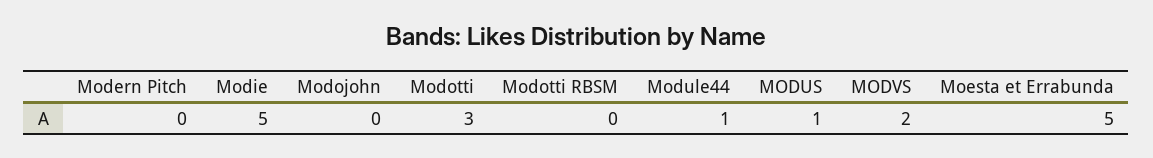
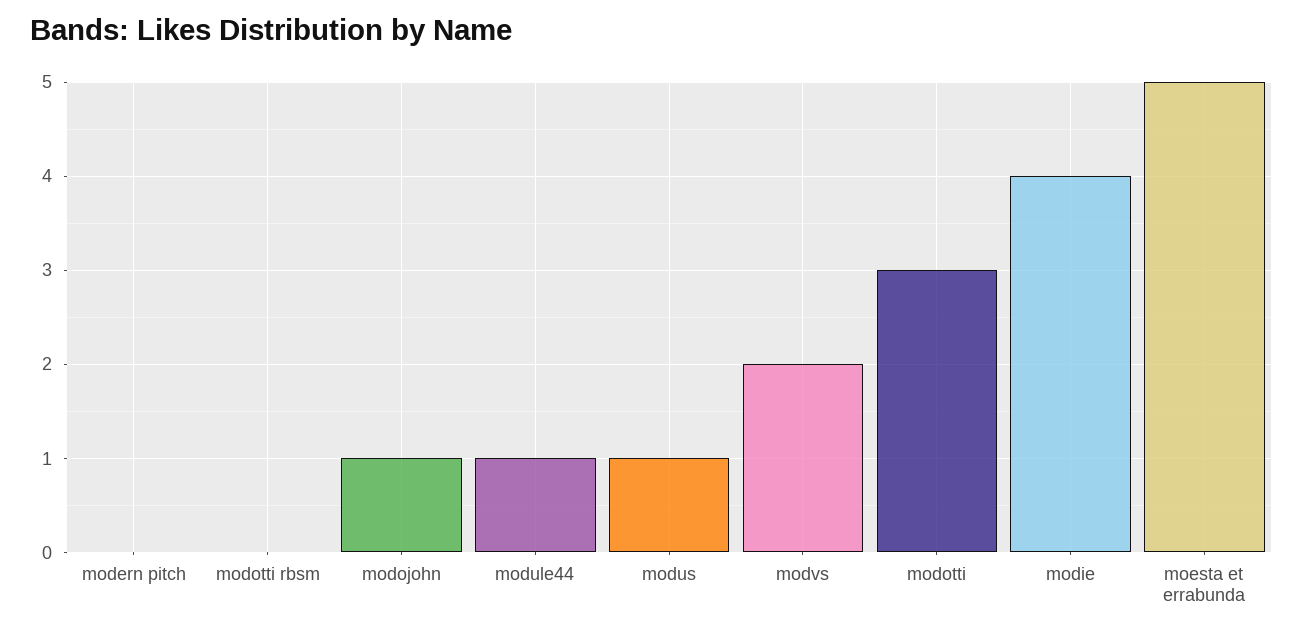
  {
    "Modern Pitch": 0,
-   "Modie": 5,
+   "Modie": 4,
-   "Modojohn": 0,
+   "Modojohn": 1,
    "Modotti": 3,
    "Modotti RBSM": 0,
    "Module44": 1,
    "MODUS": 1,
    "MODVS": 2,
    "Moesta et Errabunda": 5
  }

